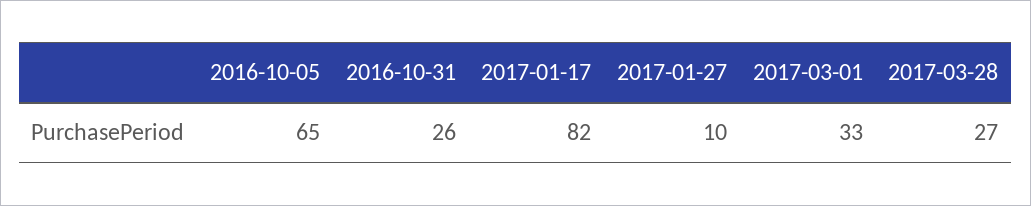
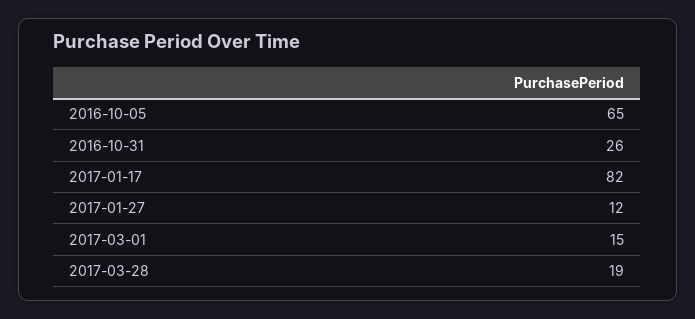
  {
    "2016-10-05": 65,
    "2016-10-31": 26,
    "2017-01-17": 82,
-   "2017-01-27": 10,
+   "2017-01-27": 12,
-   "2017-03-01": 33,
+   "2017-03-01": 15,
-   "2017-03-28": 27
+   "2017-03-28": 19
  }

